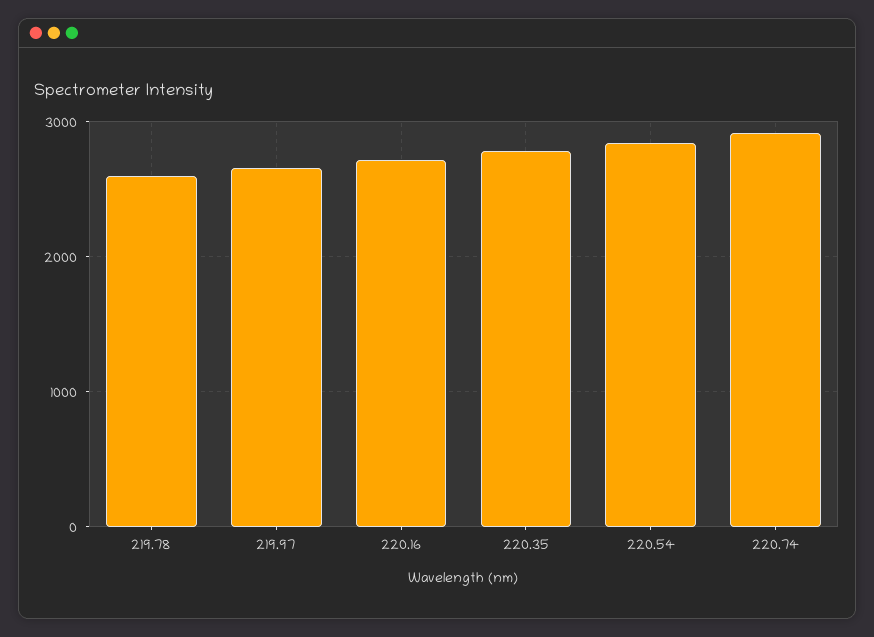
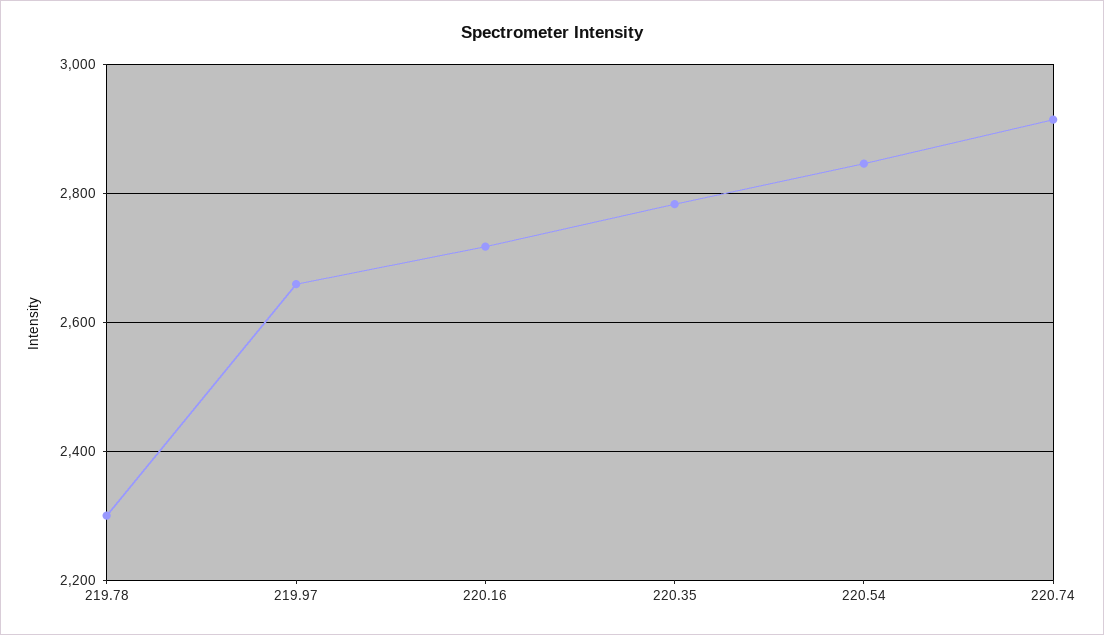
  {
-   "219.78": 2600,
+   "219.78": 2300,
    "219.97": 2660,
    "220.16": 2720,
    "220.35": 2780,
    "220.54": 2840,
    "220.74": 2920
  }

